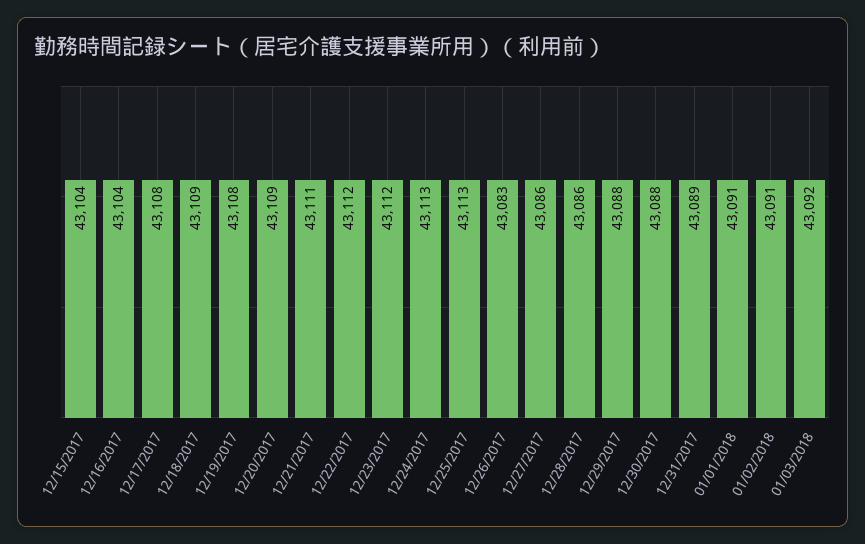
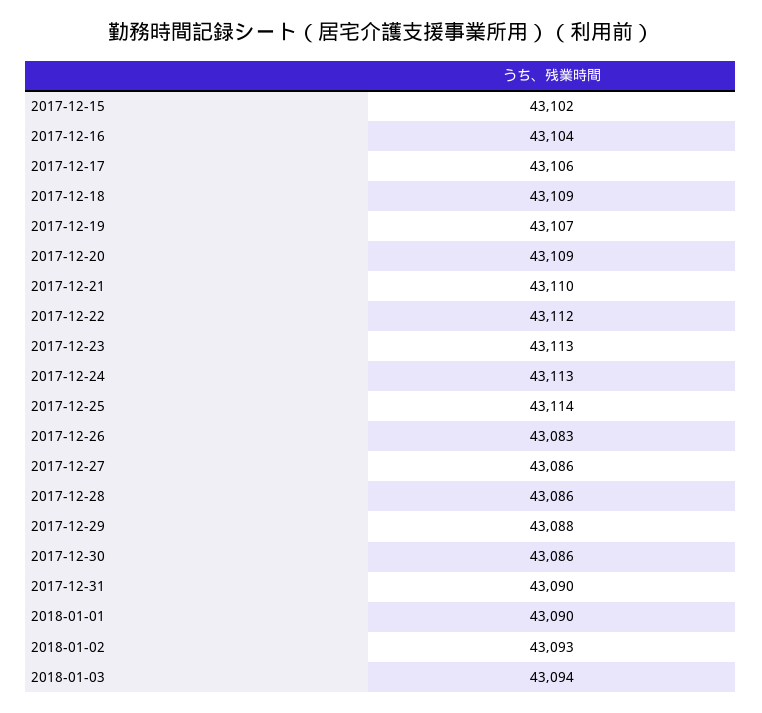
  {
-   "12/15/2017": 43104,
+   "12/15/2017": 43102,
    "12/16/2017": 43104,
-   "12/17/2017": 43108,
+   "12/17/2017": 43106,
    "12/18/2017": 43109,
-   "12/19/2017": 43108,
+   "12/19/2017": 43107,
    "12/20/2017": 43109,
-   "12/21/2017": 43111,
+   "12/21/2017": 43110,
    "12/22/2017": 43112,
-   "12/23/2017": 43112,
+   "12/23/2017": 43113,
    "12/24/2017": 43113,
-   "12/25/2017": 43113,
+   "12/25/2017": 43114,
    "12/26/2017": 43083,
    "12/27/2017": 43086,
    "12/28/2017": 43086,
    "12/29/2017": 43088,
-   "12/30/2017": 43088,
+   "12/30/2017": 43086,
-   "12/31/2017": 43089,
+   "12/31/2017": 43090,
-   "01/01/2018": 43091,
+   "01/01/2018": 43090,
-   "01/02/2018": 43091,
+   "01/02/2018": 43093,
-   "01/03/2018": 43092
+   "01/03/2018": 43094
  }

